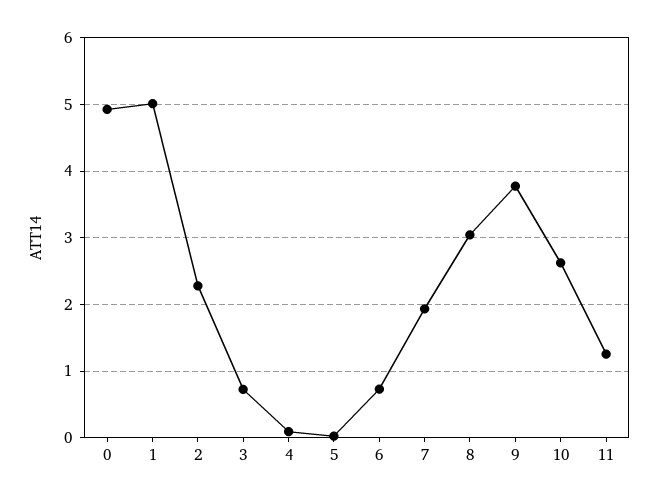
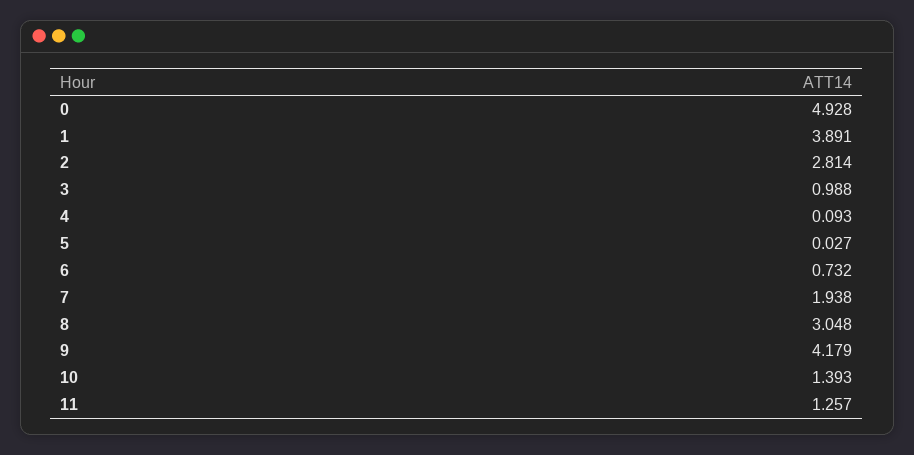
  {
    "0": 4.928,
-   "1": 5,
+   "1": 3.891,
-   "2": 2.3,
+   "2": 2.814,
-   "3": 0.7,
+   "3": 0.988,
    "4": 0.093,
    "5": 0.027,
    "6": 0.732,
    "7": 1.938,
    "8": 3.048,
-   "9": 3.8,
+   "9": 4.179,
-   "10": 2.6,
+   "10": 1.393,
    "11": 1.257
  }

